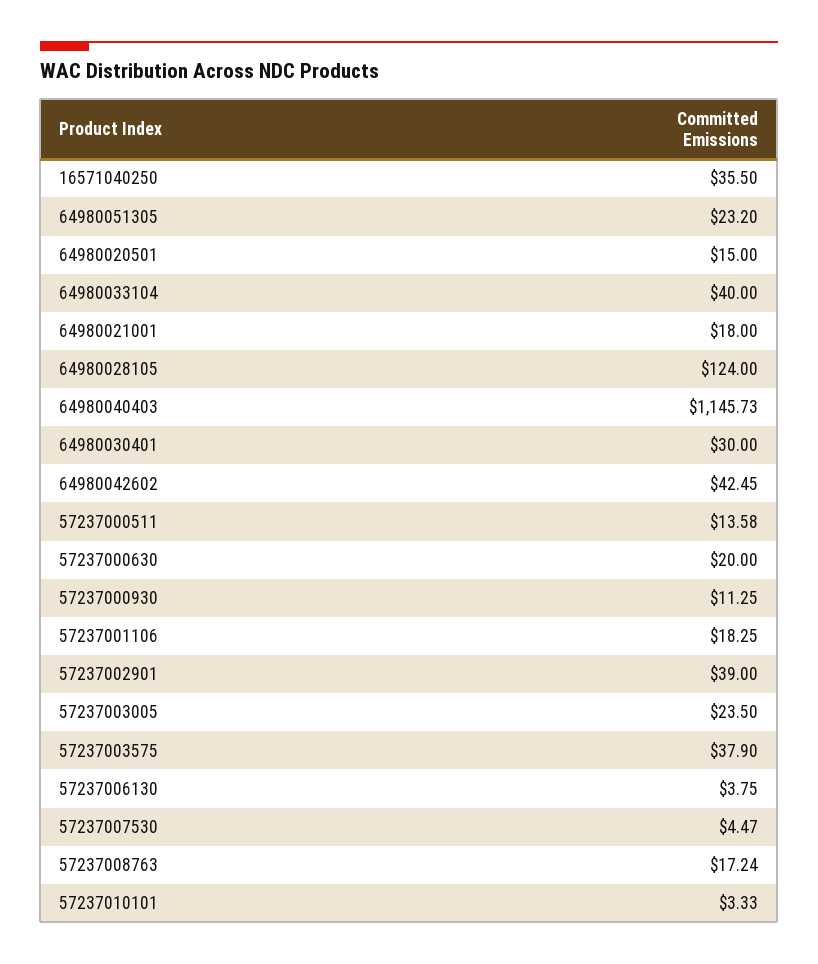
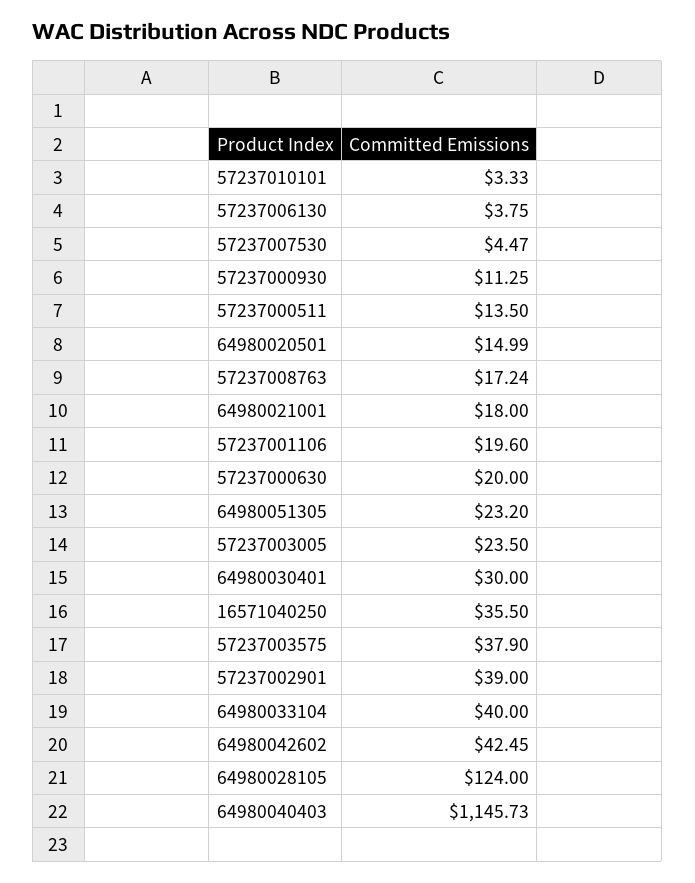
  {
    "16571040250": 35.5,
    "64980051305": 23.2,
-   "64980020501": 15,
+   "64980020501": 14.99,
    "64980033104": 40,
    "64980021001": 18,
    "64980028105": 124,
    "64980040403": 1145.73,
    "64980030401": 30,
    "64980042602": 42.45,
-   "57237000511": 13.58,
+   "57237000511": 13.5,
    "57237000630": 20,
    "57237000930": 11.25,
-   "57237001106": 18.25,
+   "57237001106": 19.6,
    "57237002901": 39,
    "57237003005": 23.5,
    "57237003575": 37.9,
    "57237006130": 3.75,
    "57237007530": 4.47,
    "57237008763": 17.24,
    "57237010101": 3.33
  }

